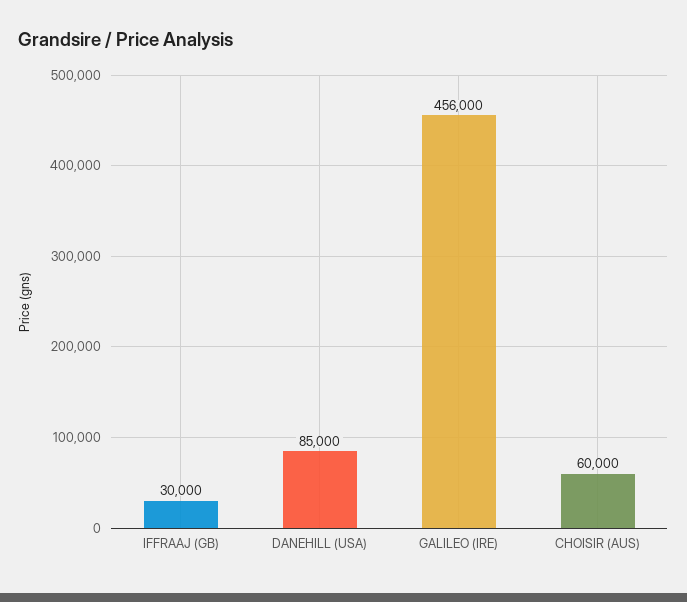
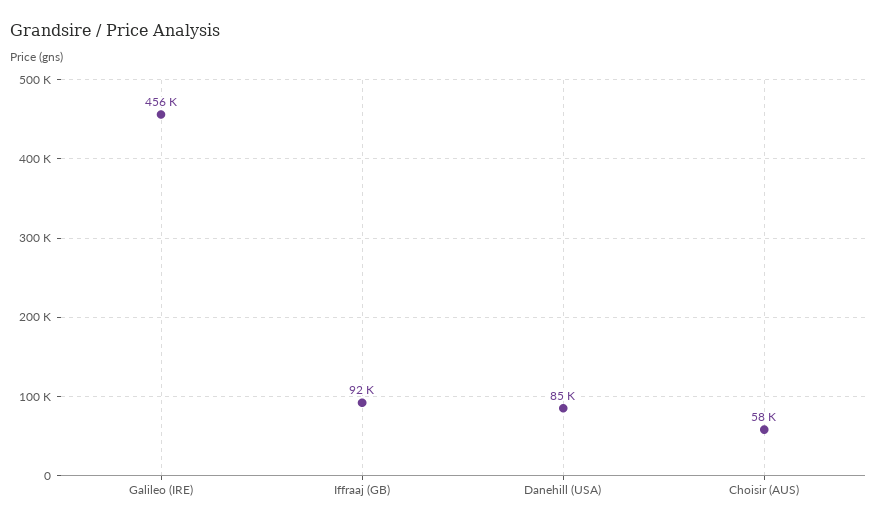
  {
-   "IFFRAAJ (GB)": 30000,
+   "IFFRAAJ (GB)": 92000,
    "DANEHILL (USA)": 85000,
    "GALILEO (IRE)": 456000,
-   "CHOISIR (AUS)": 60000
+   "CHOISIR (AUS)": 58000
  }

